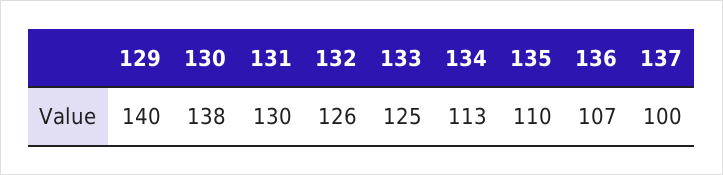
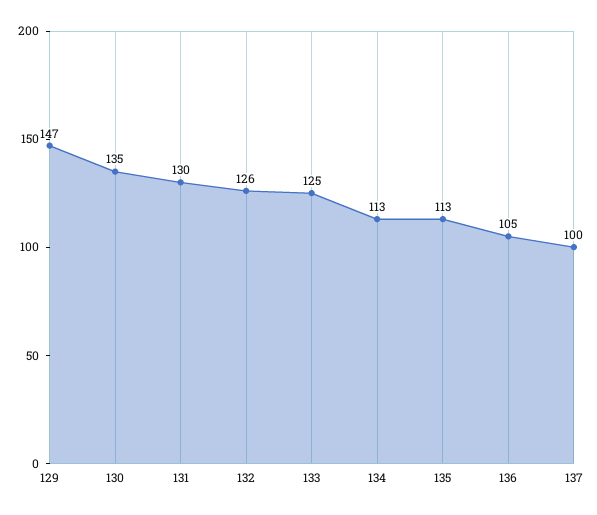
  {
-   "129": 140,
+   "129": 147,
-   "130": 138,
+   "130": 135,
    "131": 130,
    "132": 126,
    "133": 125,
    "134": 113,
-   "135": 110,
+   "135": 113,
-   "136": 107,
+   "136": 105,
    "137": 100
  }

